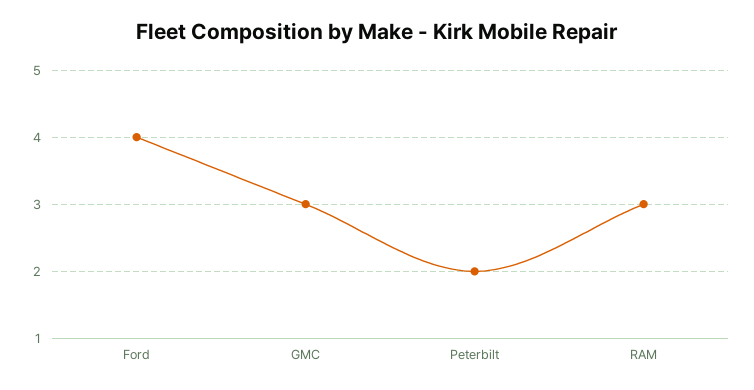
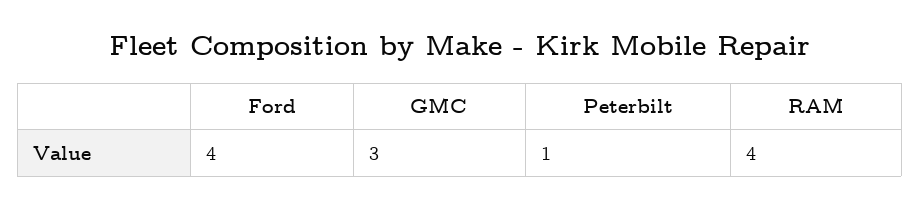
  {
    "Ford": 4,
    "GMC": 3,
-   "Peterbilt": 2,
+   "Peterbilt": 1,
-   "RAM": 3
+   "RAM": 4
  }

